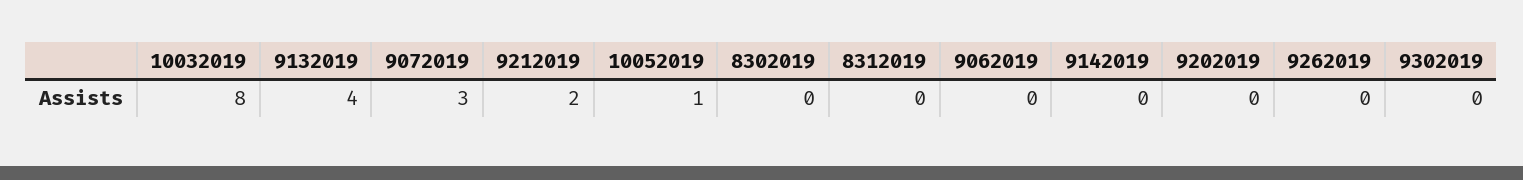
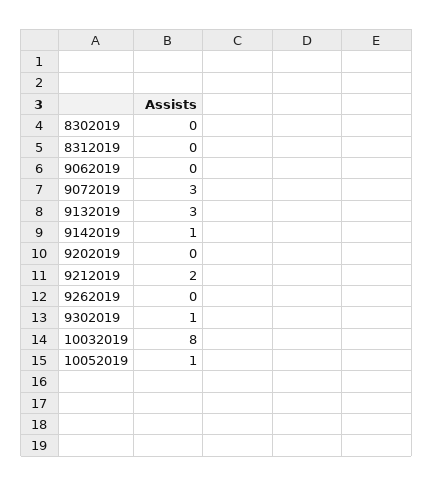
  {
    "10032019": 8,
-   "9132019": 4,
+   "9132019": 3,
    "9072019": 3,
    "9212019": 2,
    "10052019": 1,
    "8302019": 0,
    "8312019": 0,
    "9062019": 0,
-   "9142019": 0,
+   "9142019": 1,
    "9202019": 0,
    "9262019": 0,
-   "9302019": 0
+   "9302019": 1
  }

